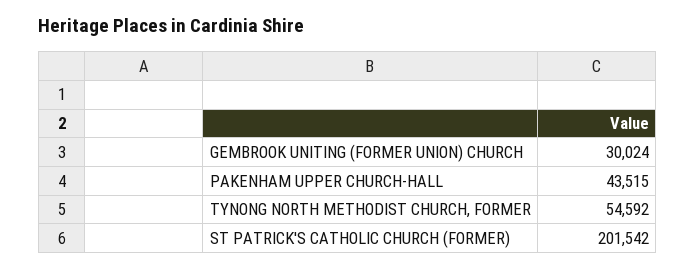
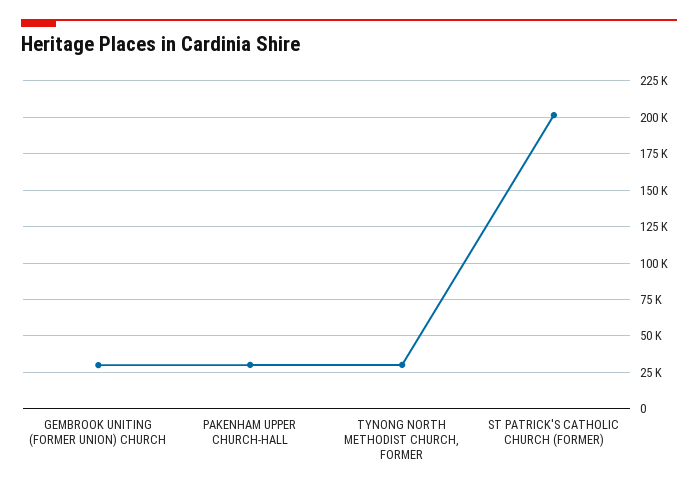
  {
    "GEMBROOK UNITING (FORMER UNION) CHURCH": 30024,
-   "PAKENHAM UPPER CHURCH-HALL": 43515,
+   "PAKENHAM UPPER CHURCH-HALL": 30000,
-   "TYNONG NORTH METHODIST CHURCH, FORMER": 54592,
+   "TYNONG NORTH METHODIST CHURCH, FORMER": 30000,
    "ST PATRICK'S CATHOLIC CHURCH (FORMER)": 201542
  }

